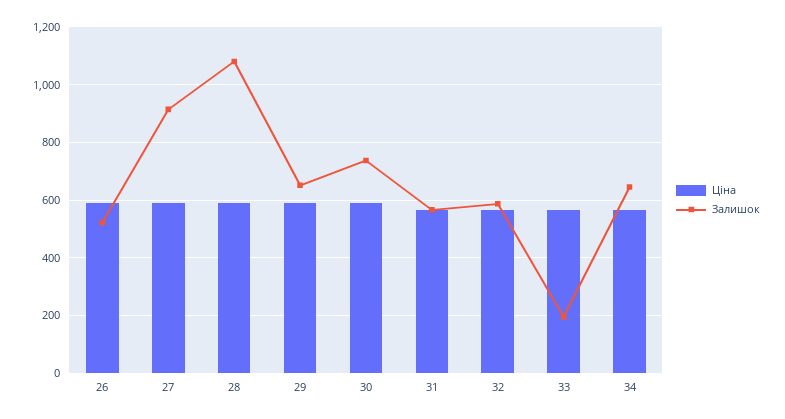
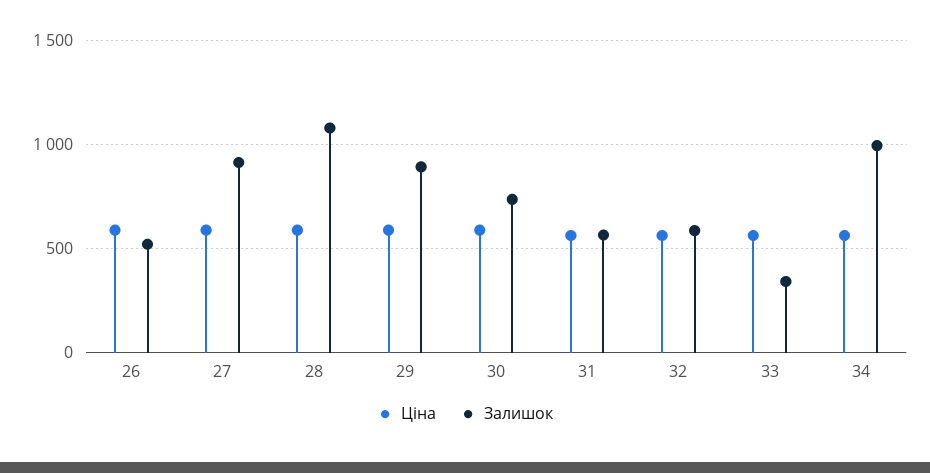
  {
    "Ціна": {
      "26": 600,
      "27": 600,
      "28": 600,
      "29": 600,
      "30": 600,
      "31": 575,
      "32": 575,
      "33": 575,
      "34": 575
    },
    "Залишок": {
      "26": 525,
      "27": 925,
      "28": 1075,
-     "29": 650,
+     "29": 900,
      "30": 725,
      "31": 575,
      "32": 575,
-     "33": 200,
+     "33": 350,
-     "34": 650
+     "34": 1000
    }
  }

